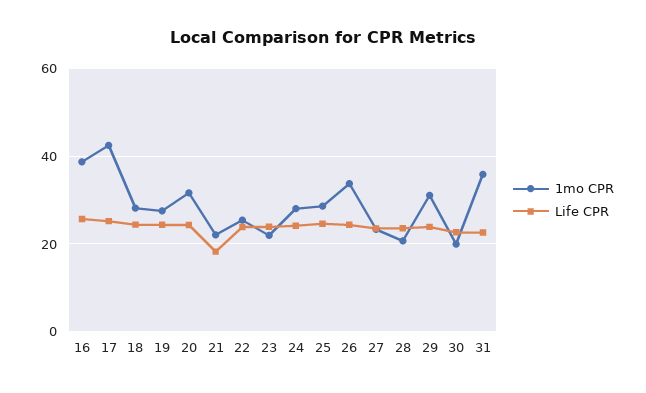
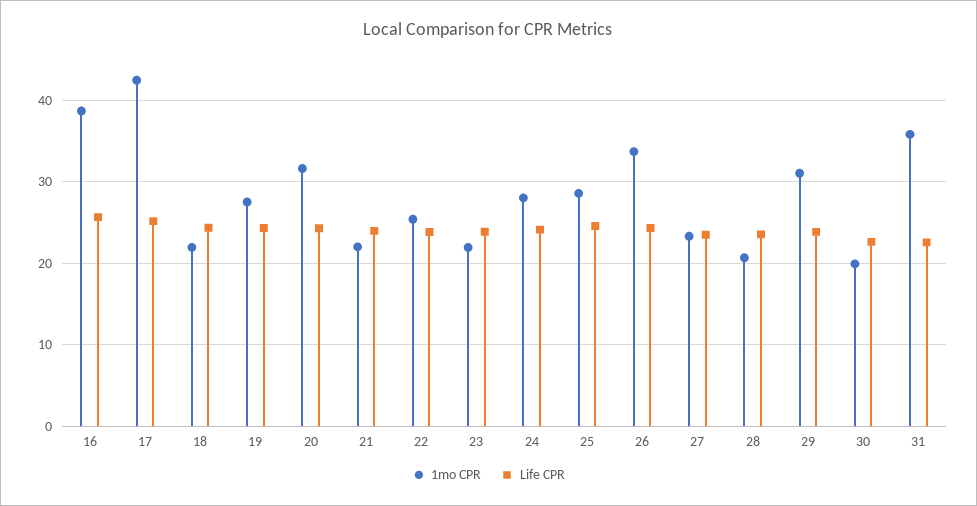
  {
    "1mo CPR": {
      "16": 39,
      "17": 42,
-     "18": 28,
+     "18": 22,
      "19": 28,
      "20": 32,
      "21": 22,
      "22": 25,
      "23": 22,
      "24": 28,
      "25": 29,
      "26": 34,
      "27": 23,
      "28": 21,
      "29": 31,
      "30": 20,
      "31": 36
    },
    "Life CPR": {
      "16": 26,
      "17": 25,
      "18": 24,
      "19": 24,
      "20": 24,
-     "21": 18,
+     "21": 24,
      "22": 24,
      "23": 24,
      "24": 24,
      "25": 25,
      "26": 24,
      "27": 24,
      "28": 24,
      "29": 24,
      "30": 23,
      "31": 23
    }
  }

